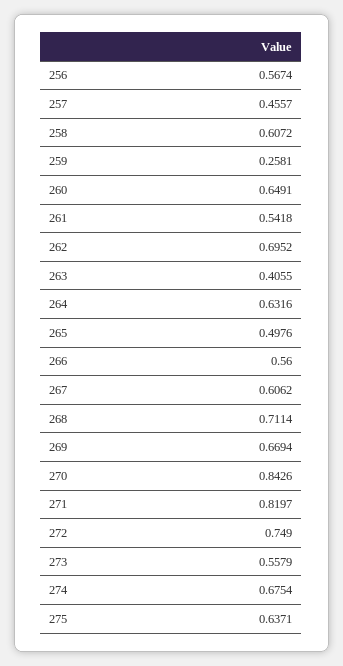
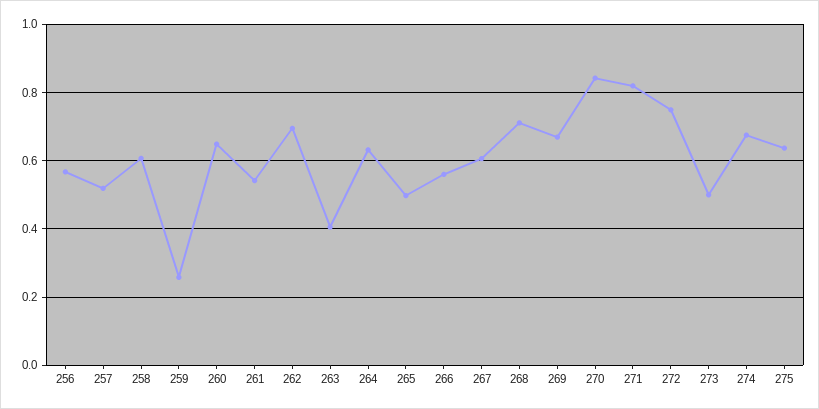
  {
    "256": 0.5674,
-   "257": 0.4557,
+   "257": 0.52,
    "258": 0.6072,
    "259": 0.2581,
    "260": 0.6491,
    "261": 0.5418,
    "262": 0.6952,
    "263": 0.4055,
    "264": 0.6316,
    "265": 0.4976,
    "266": 0.56,
    "267": 0.6062,
    "268": 0.7114,
    "269": 0.6694,
    "270": 0.8426,
    "271": 0.8197,
    "272": 0.749,
-   "273": 0.5579,
+   "273": 0.5,
    "274": 0.6754,
    "275": 0.6371
  }

